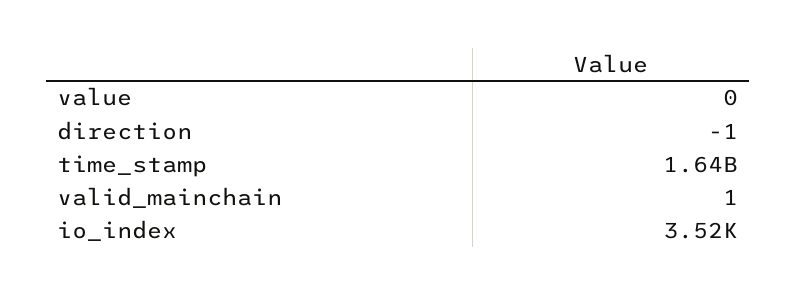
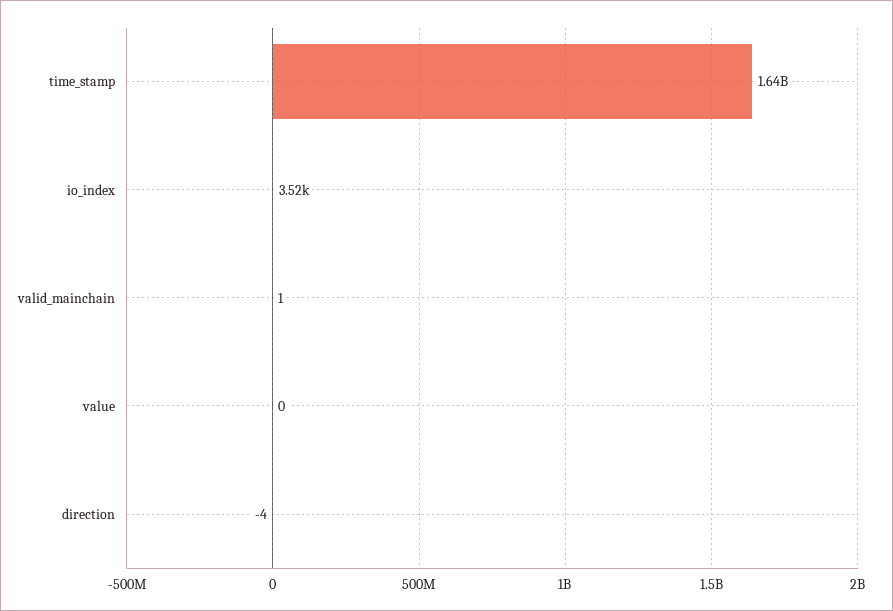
  {
    "value": 0,
-   "direction": -1,
+   "direction": -4,
    "time_stamp": 1640000000,
    "valid_mainchain": 1,
    "io_index": 3520
  }

